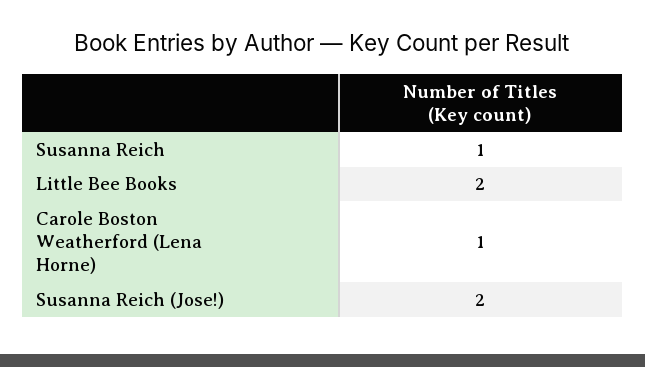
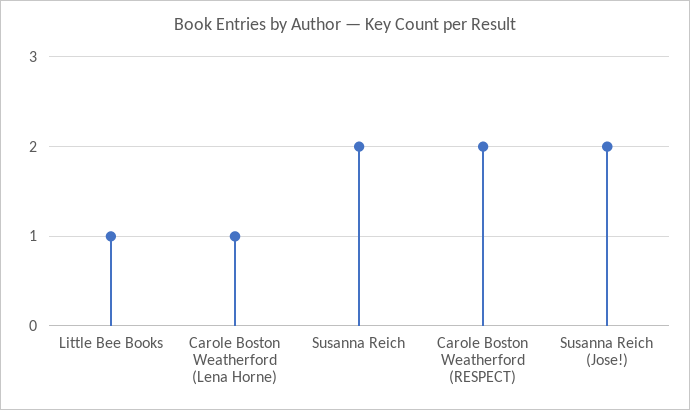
  {
-   "Susanna Reich": 1,
+   "Susanna Reich": 2,
-   "Little Bee Books": 2,
+   "Little Bee Books": 1,
    "Carole Boston Weatherford (Lena Horne)": 1,
-   "Susanna Reich (Jose!)": 2
+   "Susanna Reich (Jose!)": 2,
+   "Carole Boston Weatherford (RESPECT)": 2
  }

